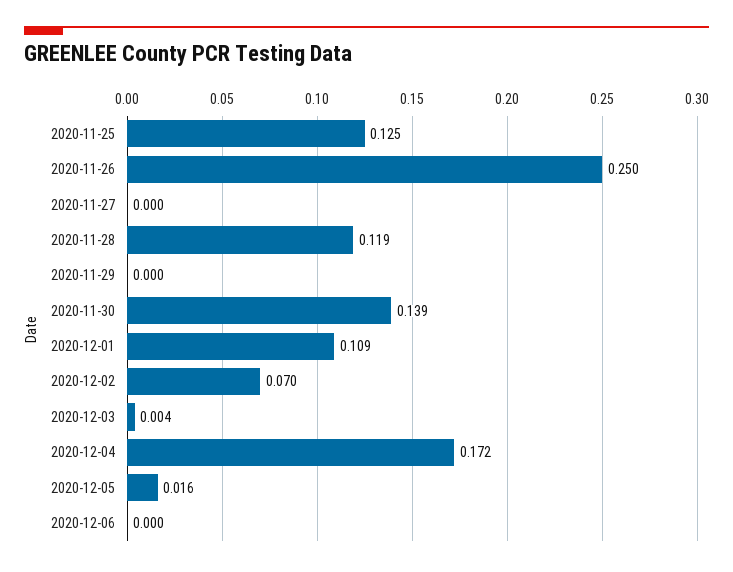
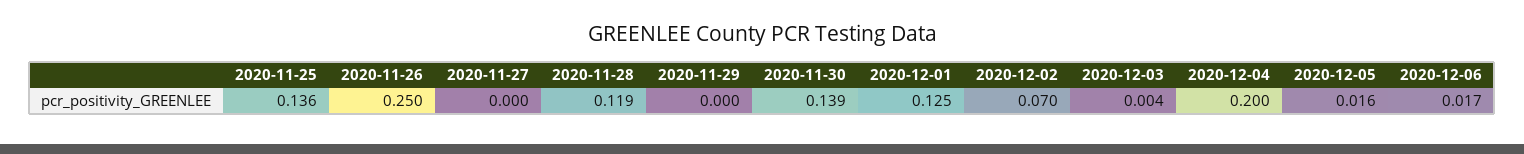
  {
-   "2020-11-25": 0.125,
+   "2020-11-25": 0.136,
    "2020-11-26": 0.25,
    "2020-11-27": 0,
    "2020-11-28": 0.119,
    "2020-11-29": 0,
    "2020-11-30": 0.139,
-   "2020-12-01": 0.109,
+   "2020-12-01": 0.125,
    "2020-12-02": 0.07,
    "2020-12-03": 0.004,
-   "2020-12-04": 0.172,
+   "2020-12-04": 0.2,
    "2020-12-05": 0.016,
-   "2020-12-06": 0
+   "2020-12-06": 0.017
  }

